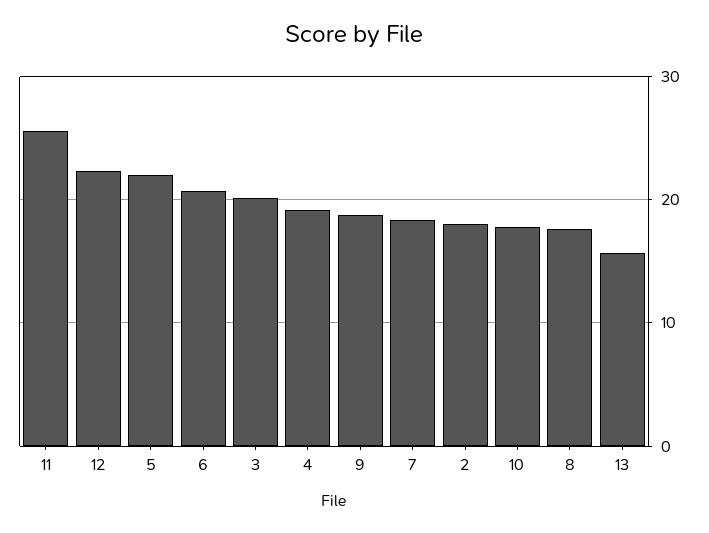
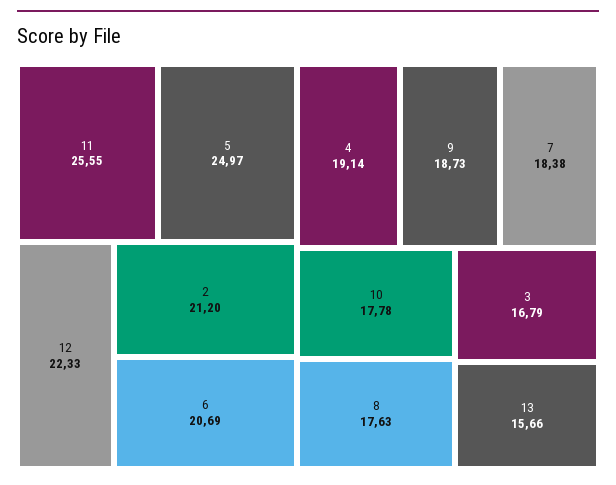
  {
    "11": 25.55,
    "12": 22.33,
-   "5": 22,
+   "5": 24.97,
    "6": 20.69,
-   "3": 20,
+   "3": 16.79,
    "4": 19.14,
    "9": 18.73,
    "7": 18.38,
-   "2": 18,
+   "2": 21.2,
    "10": 17.78,
    "8": 17.63,
    "13": 15.66
  }

